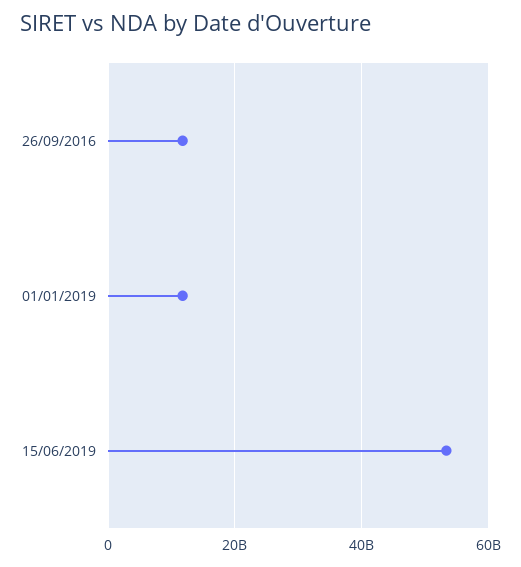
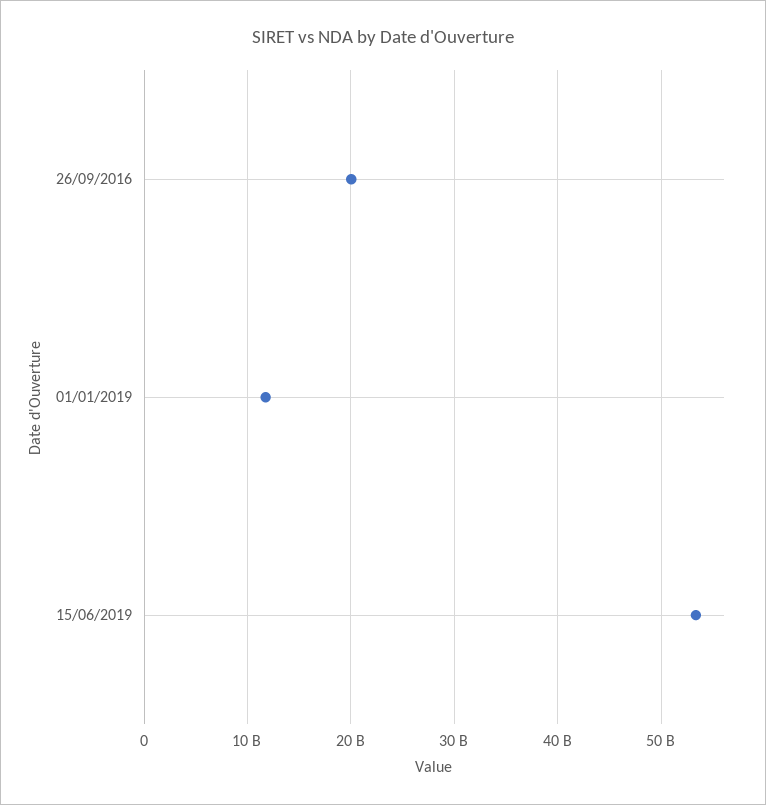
  {
-   "26/09/2016": 12000000000,
+   "26/09/2016": 20000000000,
    "01/01/2019": 12000000000,
    "15/06/2019": 53000000000
  }

